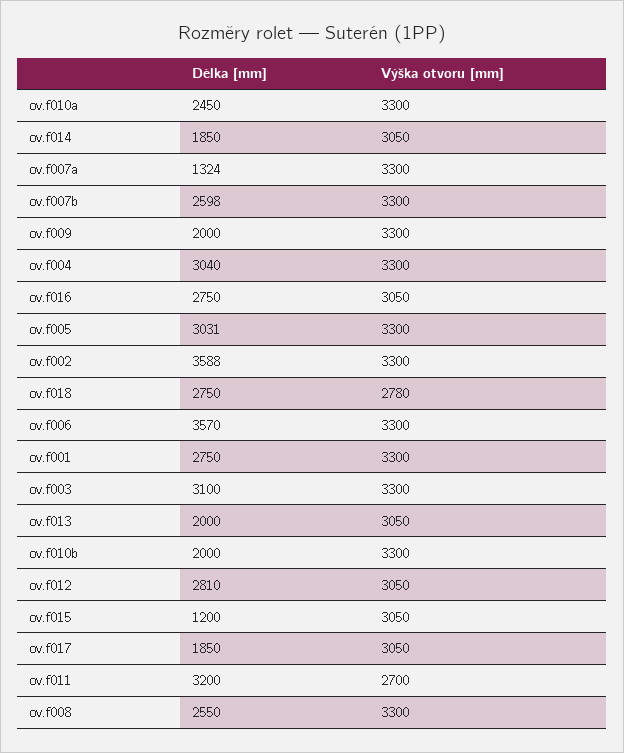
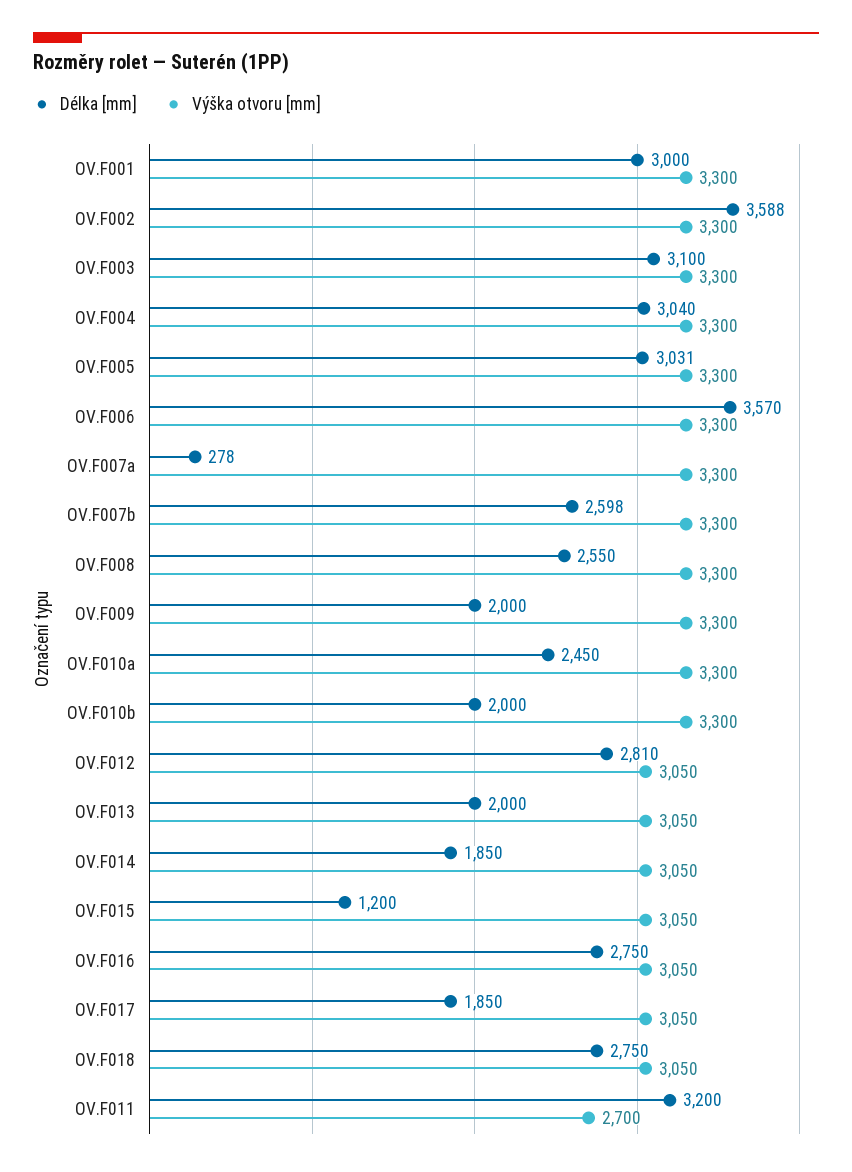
  {
    "Délka [mm]": {
      "ov.f010a": 2450,
      "ov.f014": 1850,
-     "ov.f007a": 1324,
+     "ov.f007a": 278,
      "ov.f007b": 2598,
      "ov.f009": 2000,
      "ov.f004": 3040,
      "ov.f016": 2750,
      "ov.f005": 3031,
      "ov.f002": 3588,
      "ov.f018": 2750,
      "ov.f006": 3570,
-     "ov.f001": 2750,
+     "ov.f001": 3000,
      "ov.f003": 3100,
      "ov.f013": 2000,
      "ov.f010b": 2000,
      "ov.f012": 2810,
      "ov.f015": 1200,
      "ov.f017": 1850,
      "ov.f011": 3200,
      "ov.f008": 2550
    },
    "Výška otvoru [mm]": {
      "ov.f010a": 3300,
      "ov.f014": 3050,
      "ov.f007a": 3300,
      "ov.f007b": 3300,
      "ov.f009": 3300,
      "ov.f004": 3300,
      "ov.f016": 3050,
      "ov.f005": 3300,
      "ov.f002": 3300,
-     "ov.f018": 2780,
+     "ov.f018": 3050,
      "ov.f006": 3300,
      "ov.f001": 3300,
      "ov.f003": 3300,
      "ov.f013": 3050,
      "ov.f010b": 3300,
      "ov.f012": 3050,
      "ov.f015": 3050,
      "ov.f017": 3050,
      "ov.f011": 2700,
      "ov.f008": 3300
    }
  }

